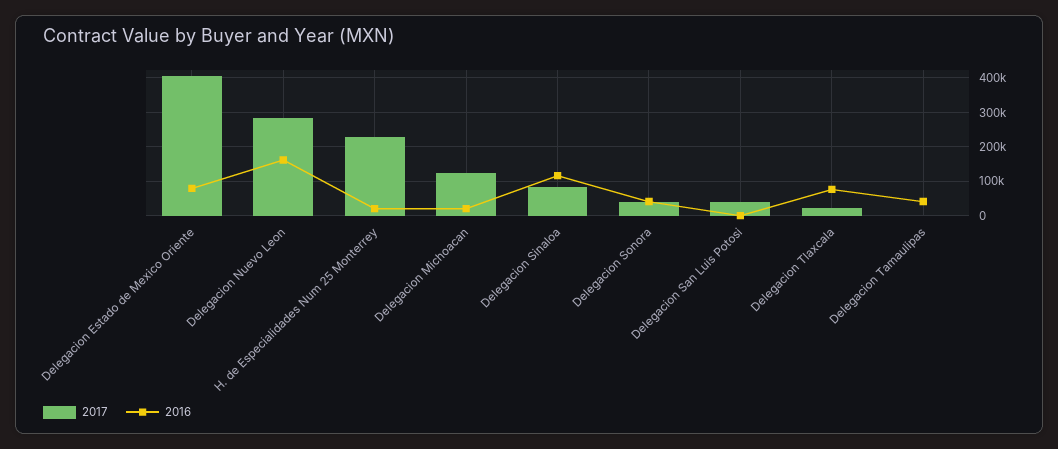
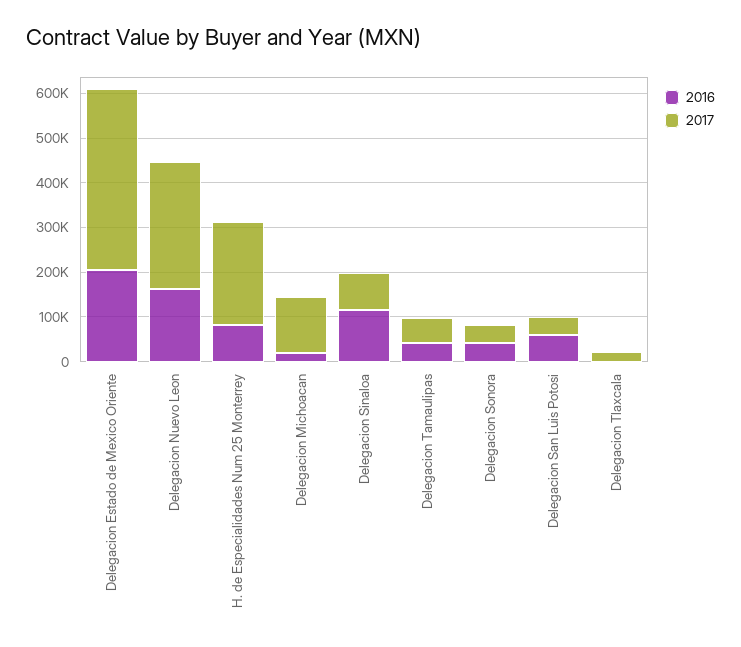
  {
    "2017": {
      "Delegacion Estado de Mexico Oriente": 400000,
      "Delegacion Nuevo Leon": 280000,
      "H. de Especialidades Num 25 Monterrey": 220000,
      "Delegacion Michoacan": 120000,
      "Delegacion Sinaloa": 80000,
      "Delegacion Sonora": 40000,
      "Delegacion San Luis Potosi": 40000,
      "Delegacion Tlaxcala": 20000,
-     "Delegacion Tamaulipas": 0
+     "Delegacion Tamaulipas": 60000
    },
    "2016": {
-     "Delegacion Estado de Mexico Oriente": 80000,
+     "Delegacion Estado de Mexico Oriente": 200000,
      "Delegacion Nuevo Leon": 160000,
-     "H. de Especialidades Num 25 Monterrey": 20000,
+     "H. de Especialidades Num 25 Monterrey": 80000,
      "Delegacion Michoacan": 20000,
      "Delegacion Sinaloa": 120000,
      "Delegacion Sonora": 40000,
-     "Delegacion San Luis Potosi": 0,
+     "Delegacion San Luis Potosi": 60000,
-     "Delegacion Tlaxcala": 80000,
+     "Delegacion Tlaxcala": 0,
      "Delegacion Tamaulipas": 40000
    }
  }

